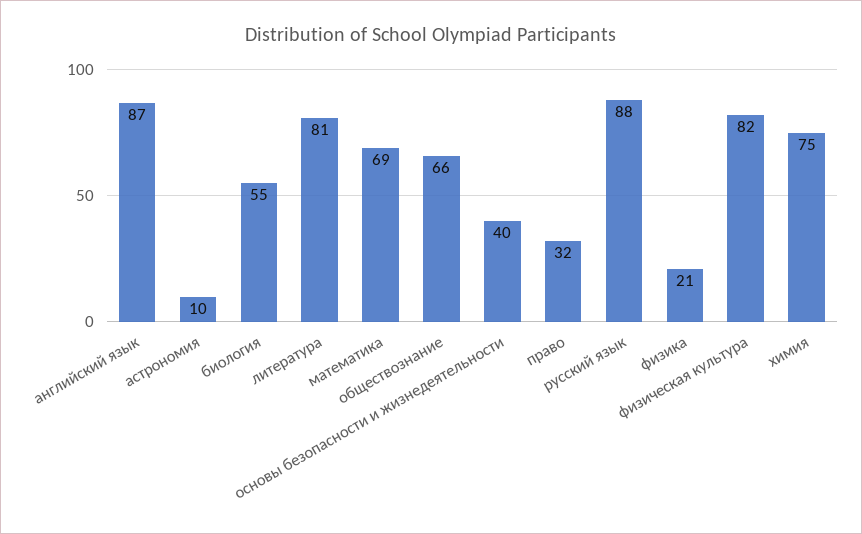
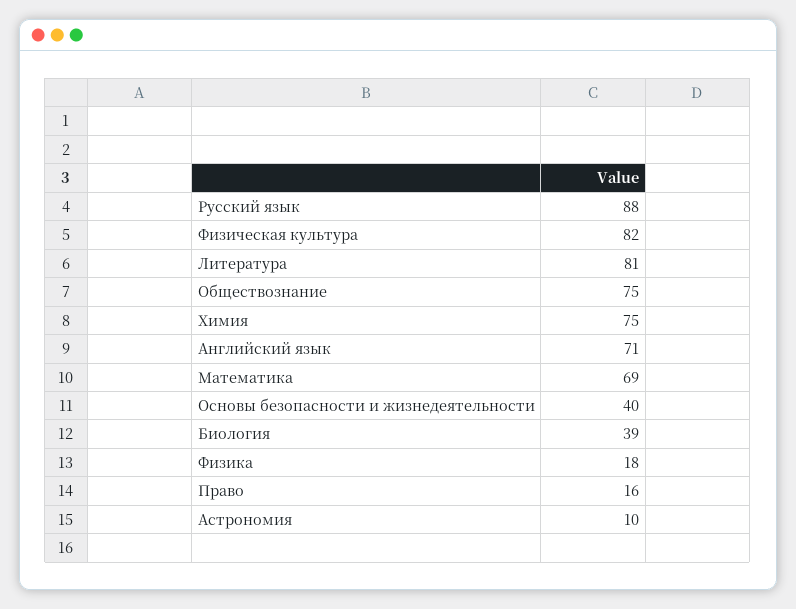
  {
-   "английский язык": 87,
+   "английский язык": 71,
    "астрономия": 10,
-   "биология": 55,
+   "биология": 39,
    "литература": 81,
    "математика": 69,
-   "обществознание": 66,
+   "обществознание": 75,
    "основы безопасности и жизнедеятельности": 40,
-   "право": 32,
+   "право": 16,
    "русский язык": 88,
-   "физика": 21,
+   "физика": 18,
    "физическая культура": 82,
    "химия": 75
  }

